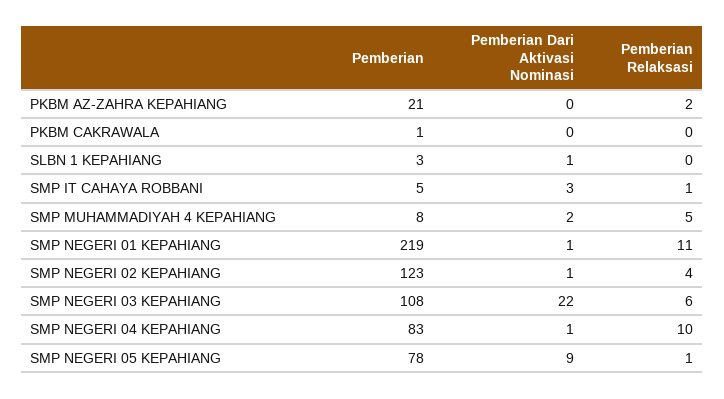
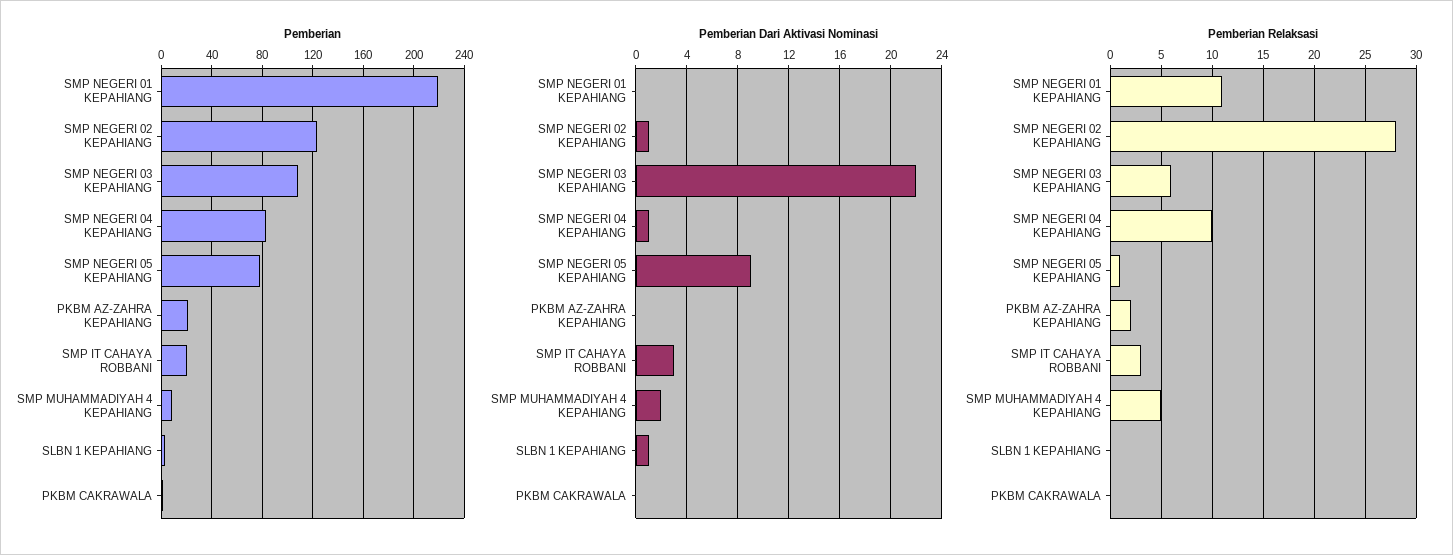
  {
    "Pemberian": {
      "PKBM AZ-ZAHRA KEPAHIANG": 21,
      "PKBM CAKRAWALA": 1,
      "SLBN 1 KEPAHIANG": 3,
-     "SMP IT CAHAYA ROBBANI": 5,
+     "SMP IT CAHAYA ROBBANI": 20,
      "SMP MUHAMMADIYAH 4 KEPAHIANG": 8,
      "SMP NEGERI 01 KEPAHIANG": 219,
      "SMP NEGERI 02 KEPAHIANG": 123,
      "SMP NEGERI 03 KEPAHIANG": 108,
      "SMP NEGERI 04 KEPAHIANG": 83,
      "SMP NEGERI 05 KEPAHIANG": 78
    },
    "Pemberian Dari Aktivasi Nominasi": {
      "PKBM AZ-ZAHRA KEPAHIANG": 0,
      "PKBM CAKRAWALA": 0,
      "SLBN 1 KEPAHIANG": 1,
      "SMP IT CAHAYA ROBBANI": 3,
      "SMP MUHAMMADIYAH 4 KEPAHIANG": 2,
-     "SMP NEGERI 01 KEPAHIANG": 1,
+     "SMP NEGERI 01 KEPAHIANG": 0,
      "SMP NEGERI 02 KEPAHIANG": 1,
      "SMP NEGERI 03 KEPAHIANG": 22,
      "SMP NEGERI 04 KEPAHIANG": 1,
      "SMP NEGERI 05 KEPAHIANG": 9
    },
    "Pemberian Relaksasi": {
      "PKBM AZ-ZAHRA KEPAHIANG": 2,
      "PKBM CAKRAWALA": 0,
      "SLBN 1 KEPAHIANG": 0,
-     "SMP IT CAHAYA ROBBANI": 1,
+     "SMP IT CAHAYA ROBBANI": 3,
      "SMP MUHAMMADIYAH 4 KEPAHIANG": 5,
      "SMP NEGERI 01 KEPAHIANG": 11,
-     "SMP NEGERI 02 KEPAHIANG": 4,
+     "SMP NEGERI 02 KEPAHIANG": 28,
      "SMP NEGERI 03 KEPAHIANG": 6,
      "SMP NEGERI 04 KEPAHIANG": 10,
      "SMP NEGERI 05 KEPAHIANG": 1
    }
  }

